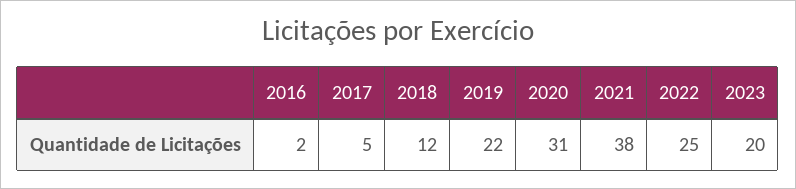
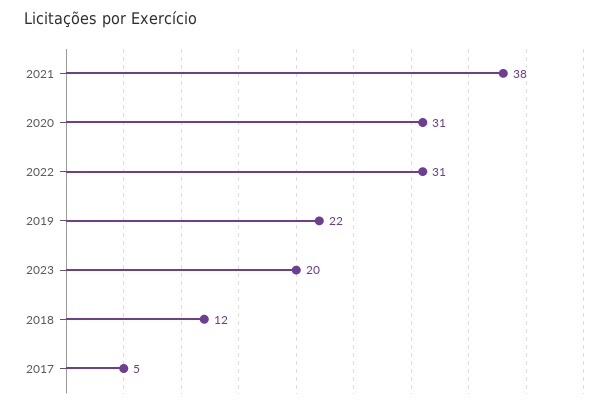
  {
-   "2016": 2,
    "2017": 5,
    "2018": 12,
    "2019": 22,
    "2020": 31,
    "2021": 38,
-   "2022": 25,
+   "2022": 31,
    "2023": 20
  }

